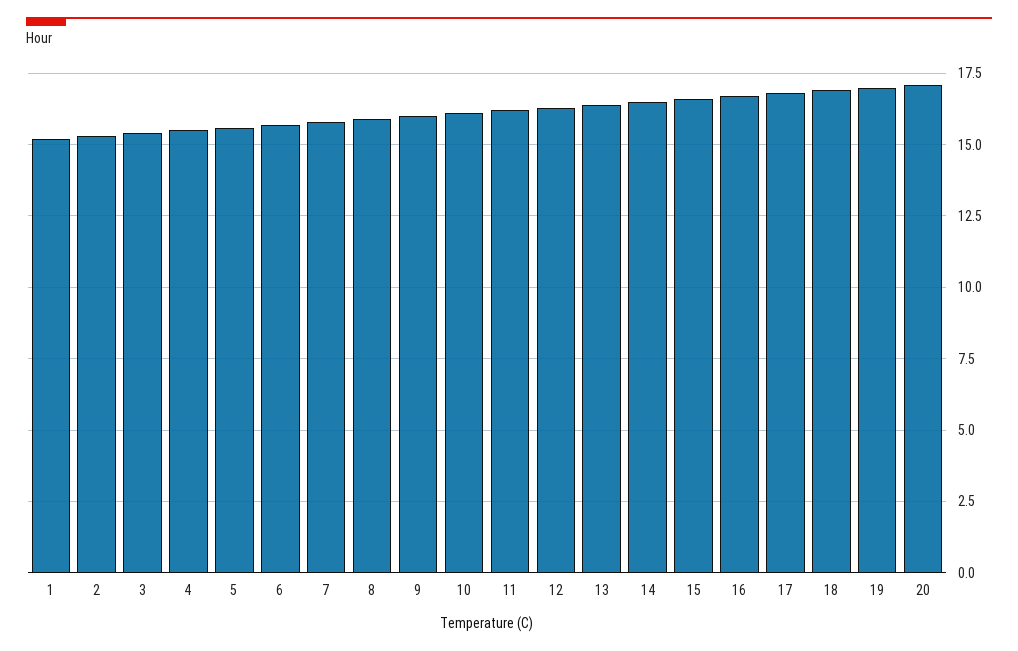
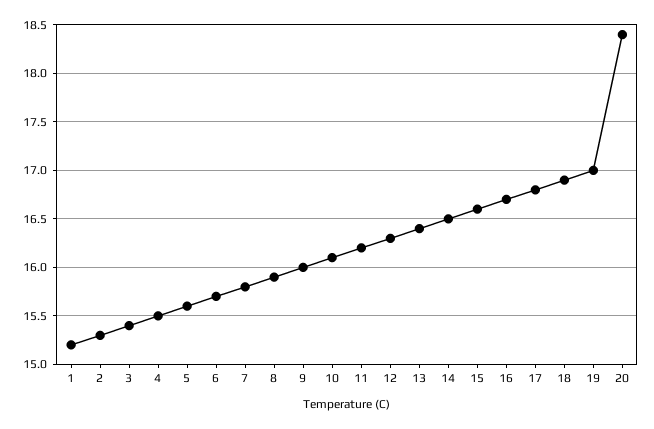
  {
    "1": 15.2,
    "2": 15.3,
    "3": 15.4,
    "4": 15.5,
    "5": 15.6,
    "6": 15.7,
    "7": 15.8,
    "8": 15.9,
    "9": 16,
    "10": 16.1,
    "11": 16.2,
    "12": 16.3,
    "13": 16.4,
    "14": 16.5,
    "15": 16.6,
    "16": 16.7,
    "17": 16.8,
    "18": 16.9,
    "19": 17,
-   "20": 17
+   "20": 18.4
  }

